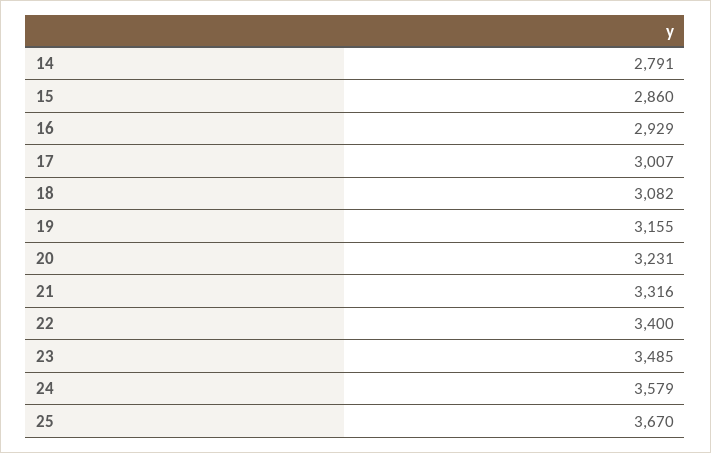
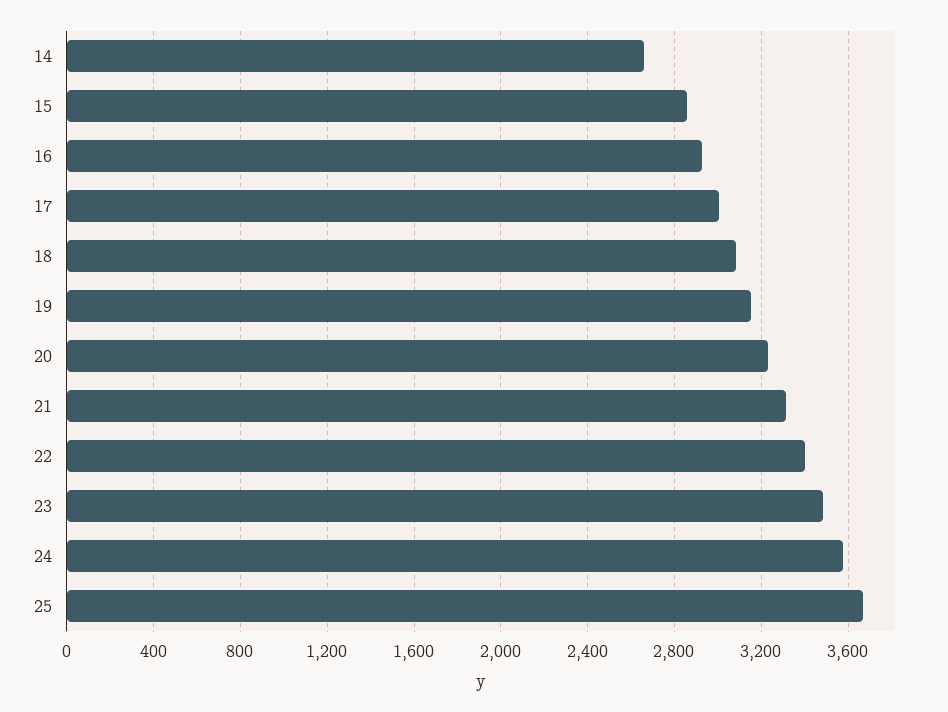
  {
-   "14": 2791,
+   "14": 2650,
    "15": 2860,
    "16": 2929,
    "17": 3007,
    "18": 3082,
    "19": 3155,
    "20": 3231,
    "21": 3316,
    "22": 3400,
    "23": 3485,
    "24": 3579,
    "25": 3670
  }

